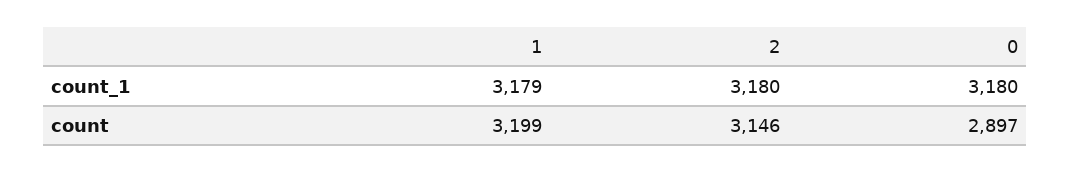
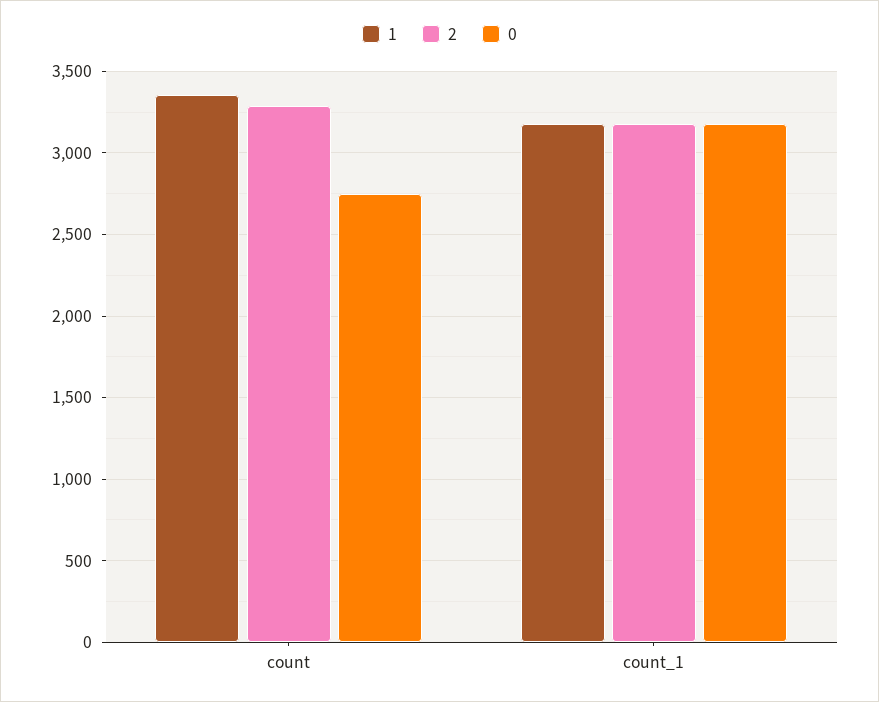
  {
    "1": {
      "count_1": 3179,
-     "count": 3199
+     "count": 3350
    },
    "2": {
      "count_1": 3180,
-     "count": 3146
+     "count": 3300
    },
    "0": {
      "count_1": 3180,
-     "count": 2897
+     "count": 2750
    }
  }

